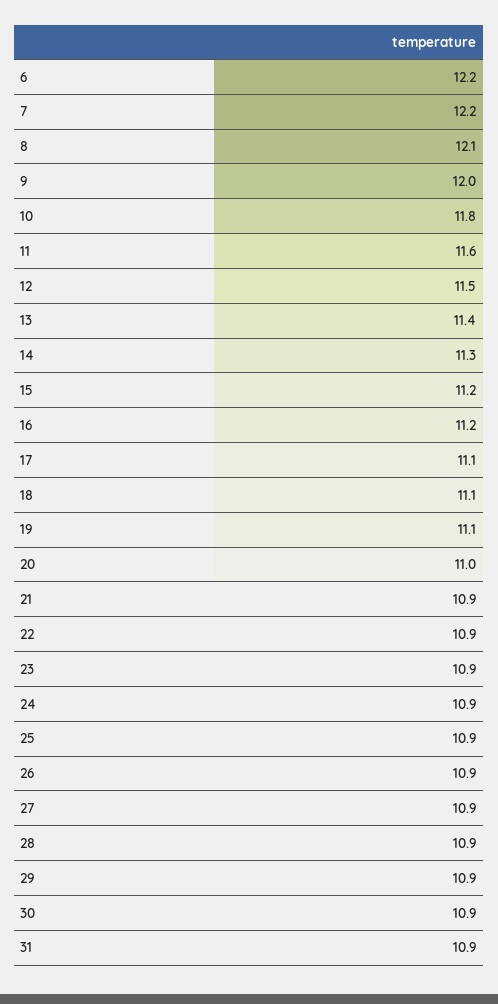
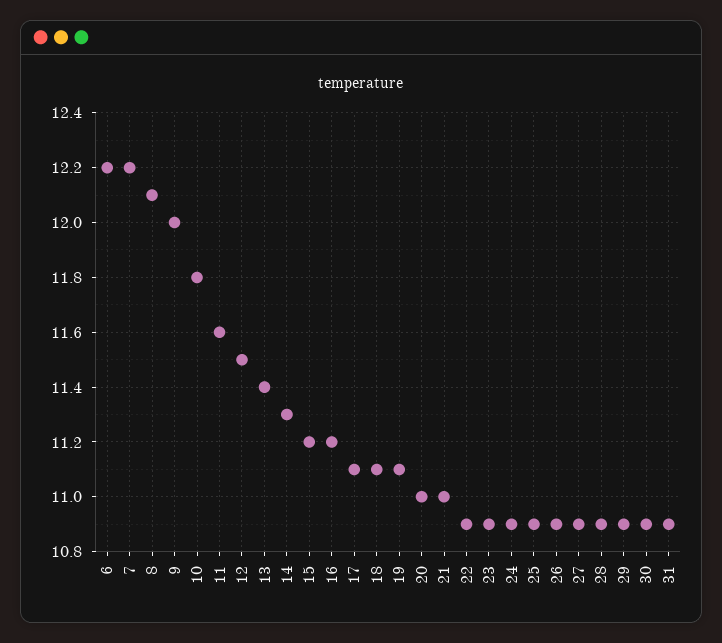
  {
    "6": 12.2,
    "7": 12.2,
    "8": 12.1,
    "9": 12,
    "10": 11.8,
    "11": 11.6,
    "12": 11.5,
    "13": 11.4,
    "14": 11.3,
    "15": 11.2,
    "16": 11.2,
    "17": 11.1,
    "18": 11.1,
    "19": 11.1,
    "20": 11,
-   "21": 10.9,
+   "21": 11,
    "22": 10.9,
    "23": 10.9,
    "24": 10.9,
    "25": 10.9,
    "26": 10.9,
    "27": 10.9,
    "28": 10.9,
    "29": 10.9,
    "30": 10.9,
    "31": 10.9
  }

